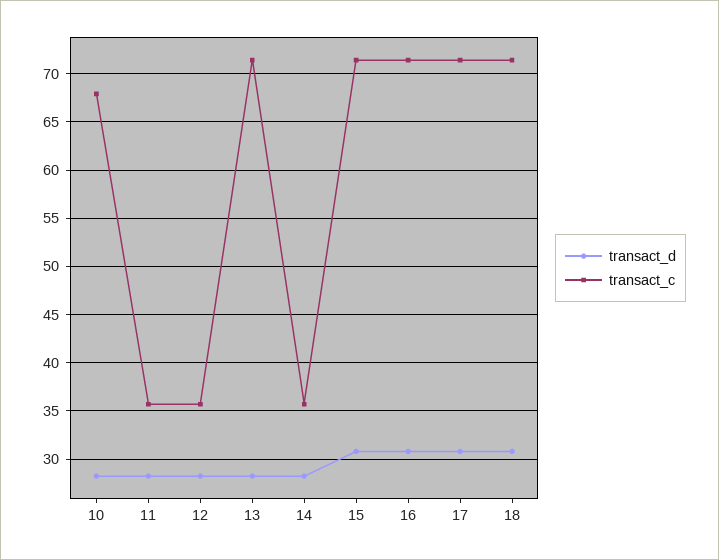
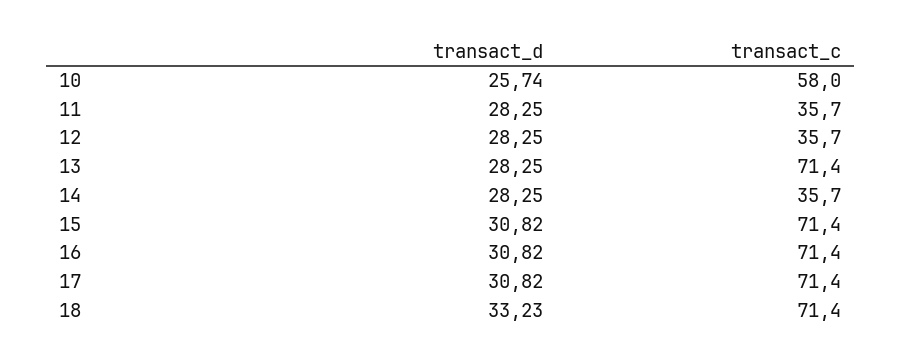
  {
    "transact_d": {
-     "10": 28,
+     "10": 25.74,
      "11": 28.25,
      "12": 28.25,
      "13": 28.25,
      "14": 28.25,
      "15": 30.82,
      "16": 30.82,
      "17": 30.82,
-     "18": 31
+     "18": 33.23
    },
    "transact_c": {
-     "10": 68,
+     "10": 58,
      "11": 35.7,
      "12": 35.7,
      "13": 71.4,
      "14": 35.7,
      "15": 71.4,
      "16": 71.4,
      "17": 71.4,
      "18": 71.4
    }
  }

